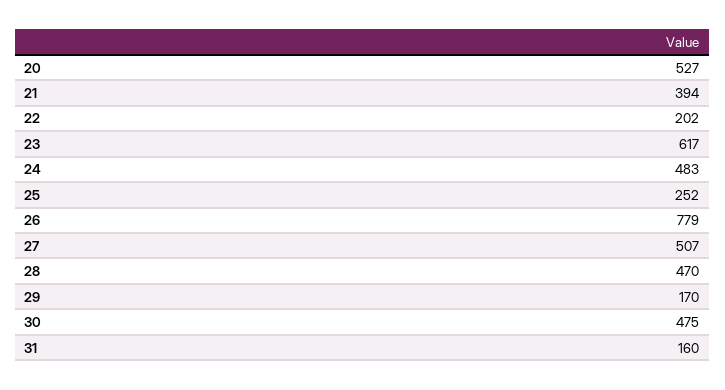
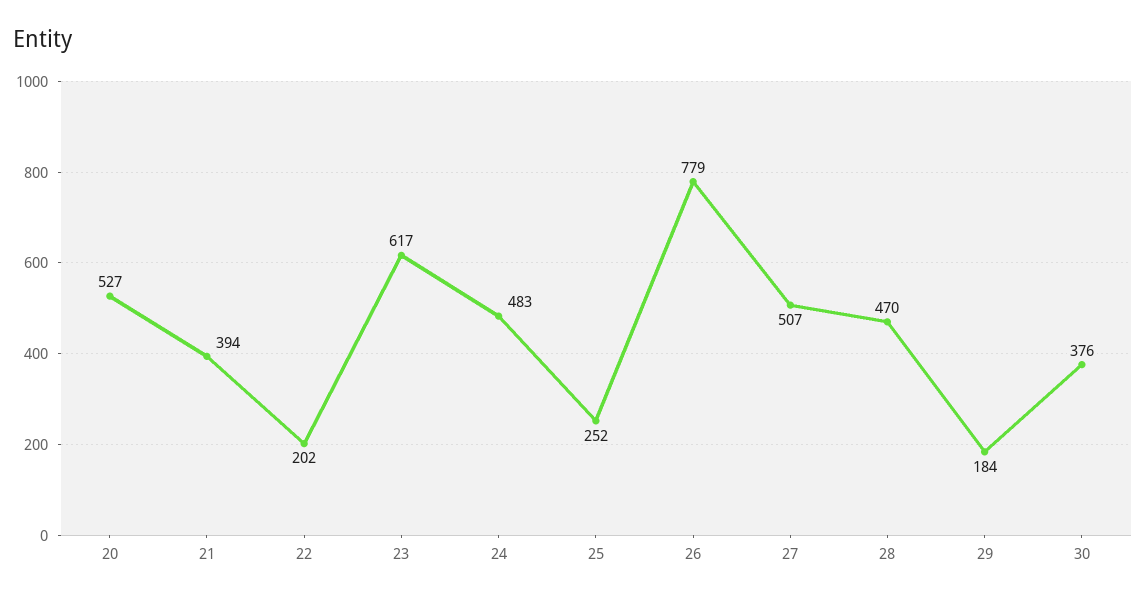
  {
    "20": 527,
    "21": 394,
    "22": 202,
    "23": 617,
    "24": 483,
    "25": 252,
    "26": 779,
    "27": 507,
    "28": 470,
-   "29": 170,
+   "29": 184,
-   "30": 475,
+   "30": 376
-   "31": 160
  }

